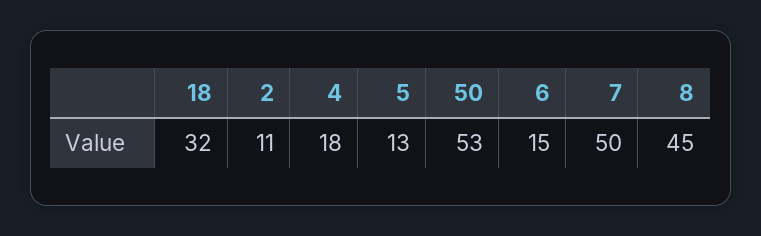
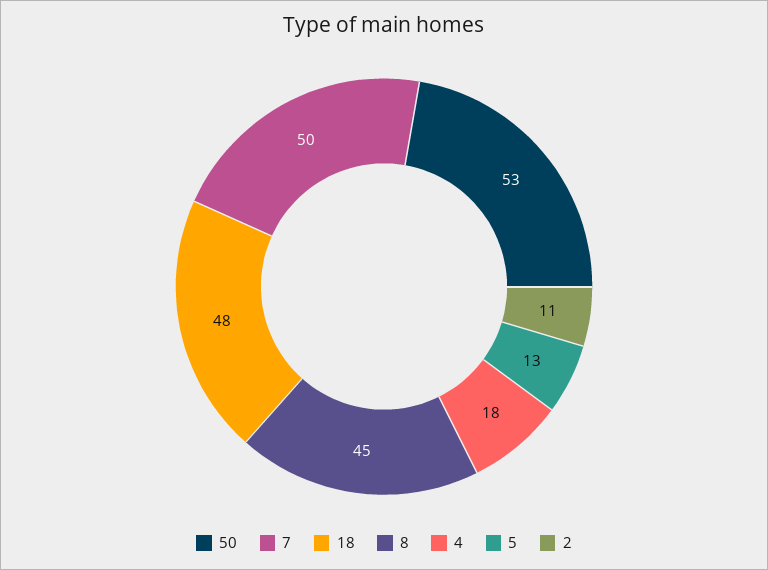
  {
-   "18": 32,
+   "18": 48,
    "2": 11,
    "4": 18,
    "5": 13,
    "50": 53,
-   "6": 15,
    "7": 50,
    "8": 45
  }

